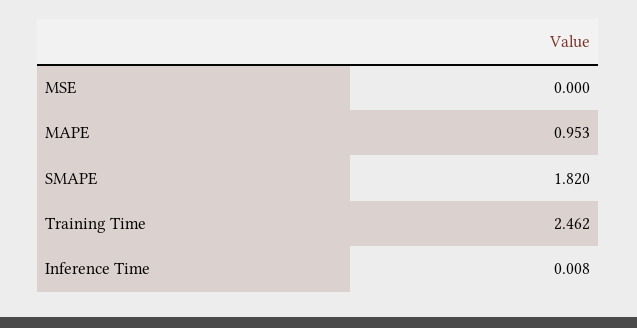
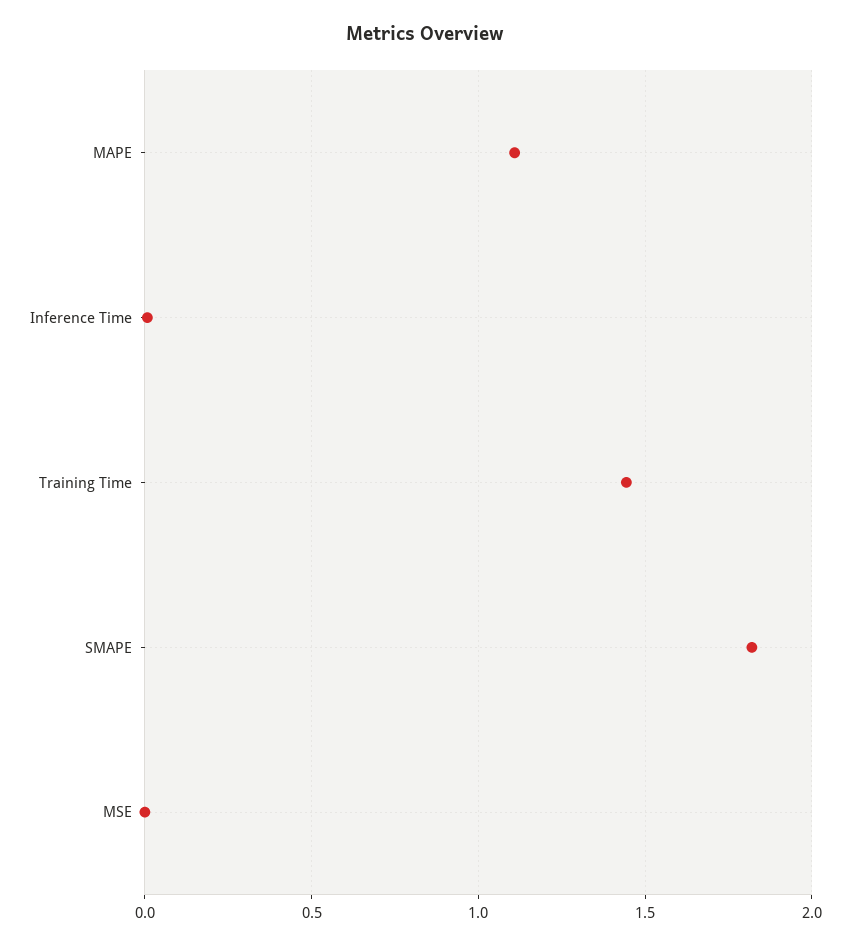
  {
    "MSE": 0,
-   "MAPE": 0.953,
+   "MAPE": 1.1,
    "SMAPE": 1.82,
-   "Training Time": 2.462,
+   "Training Time": 1.45,
    "Inference Time": 0.008
  }

